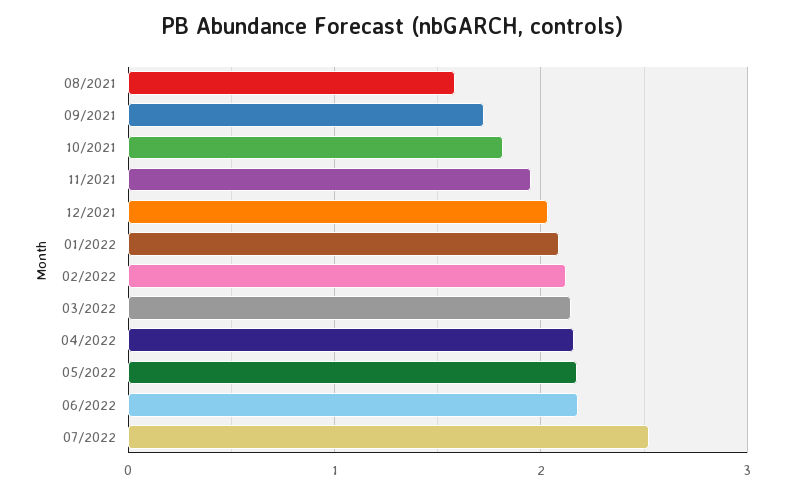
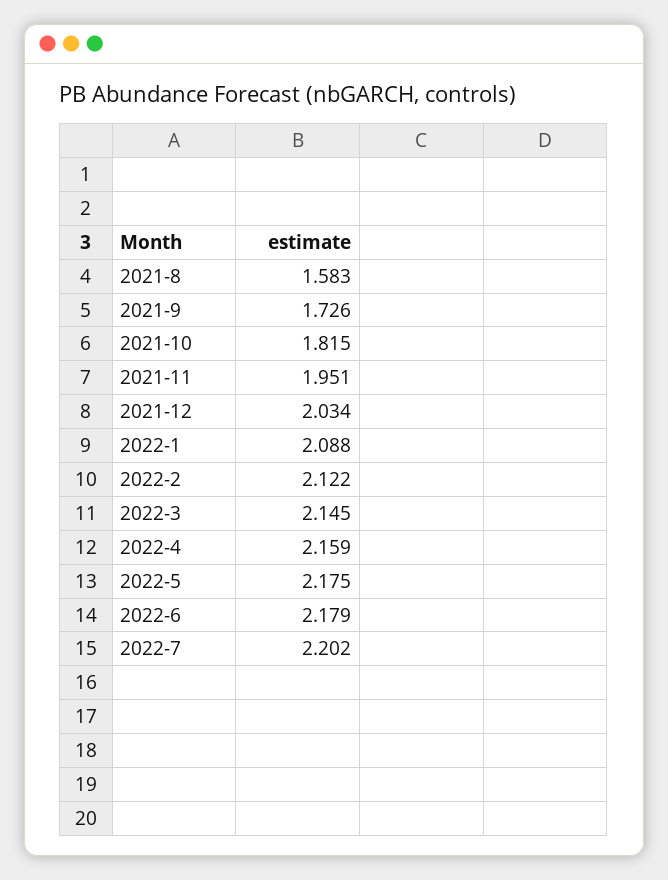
  {
    "08/2021": 1.583,
    "09/2021": 1.726,
    "10/2021": 1.815,
    "11/2021": 1.951,
    "12/2021": 2.034,
    "01/2022": 2.088,
    "02/2022": 2.122,
    "03/2022": 2.145,
    "04/2022": 2.159,
    "05/2022": 2.175,
    "06/2022": 2.179,
-   "07/2022": 2.5
+   "07/2022": 2.202
  }

